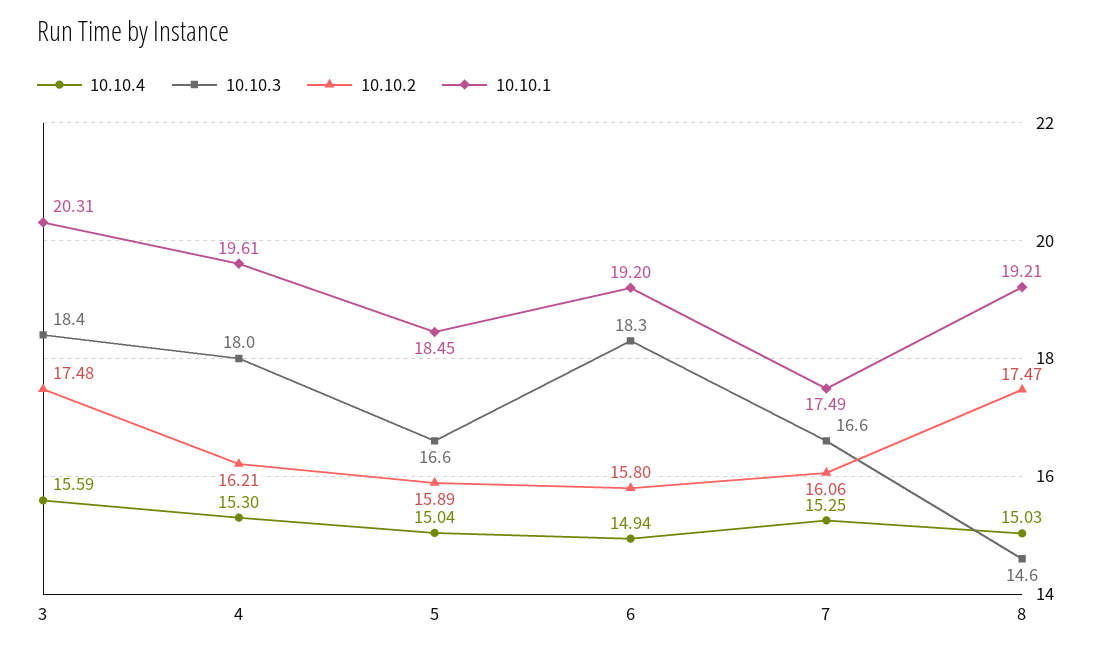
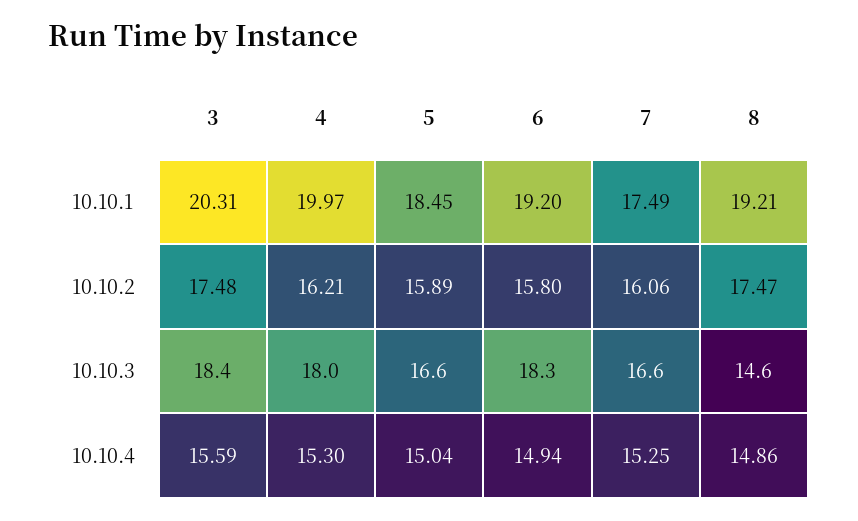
  {
    "10.10.4": {
      "3": 15.59,
      "4": 15.3,
      "5": 15.04,
      "6": 14.94,
      "7": 15.25,
-     "8": 15.03
+     "8": 14.86
    },
    "10.10.3": {
      "3": 18.4,
      "4": 18,
      "5": 16.6,
      "6": 18.3,
      "7": 16.6,
      "8": 14.6
    },
    "10.10.2": {
      "3": 17.48,
      "4": 16.21,
      "5": 15.89,
      "6": 15.8,
      "7": 16.06,
      "8": 17.47
    },
    "10.10.1": {
      "3": 20.31,
-     "4": 19.61,
+     "4": 19.97,
      "5": 18.45,
      "6": 19.2,
      "7": 17.49,
      "8": 19.21
    }
  }

